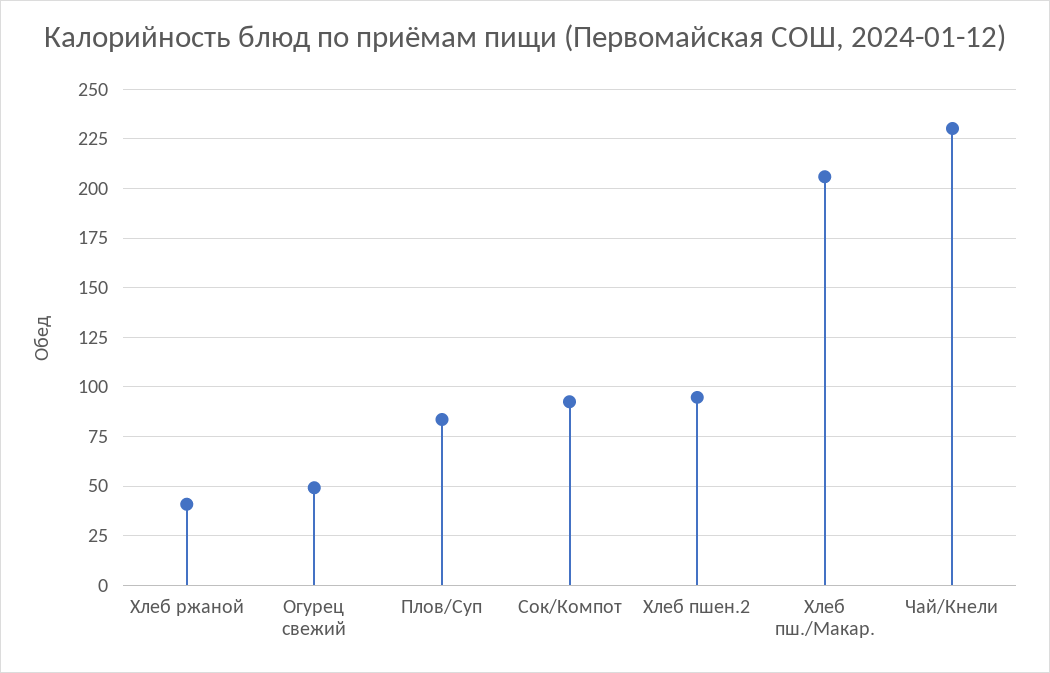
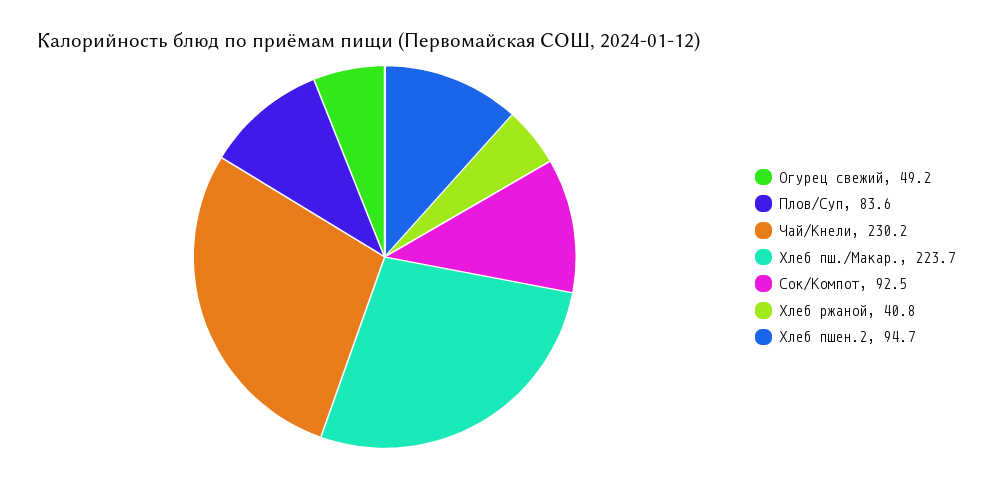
  {
    "Хлеб ржаной": 40.8,
    "Огурец свежий": 49.2,
    "Плов/Суп": 83.6,
    "Сок/Компот": 92.5,
    "Хлеб пшен.2": 94.7,
-   "Хлеб пш./Макар.": 205,
+   "Хлеб пш./Макар.": 223.7,
    "Чай/Кнели": 230.2
  }

